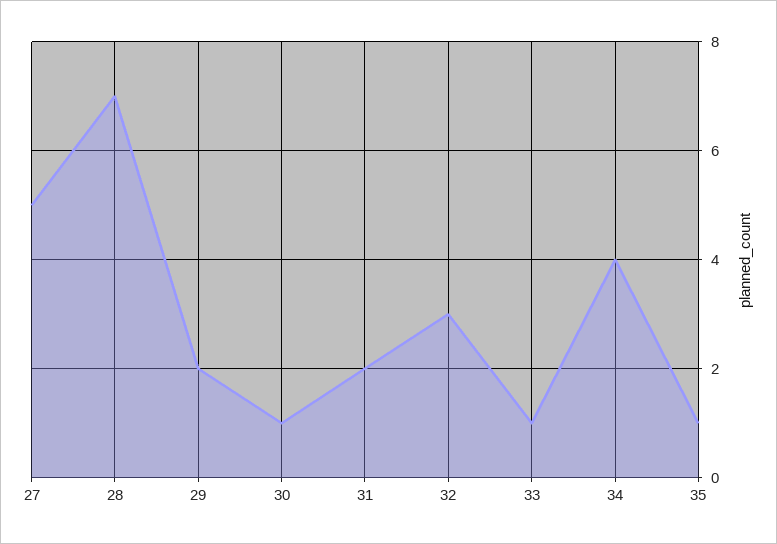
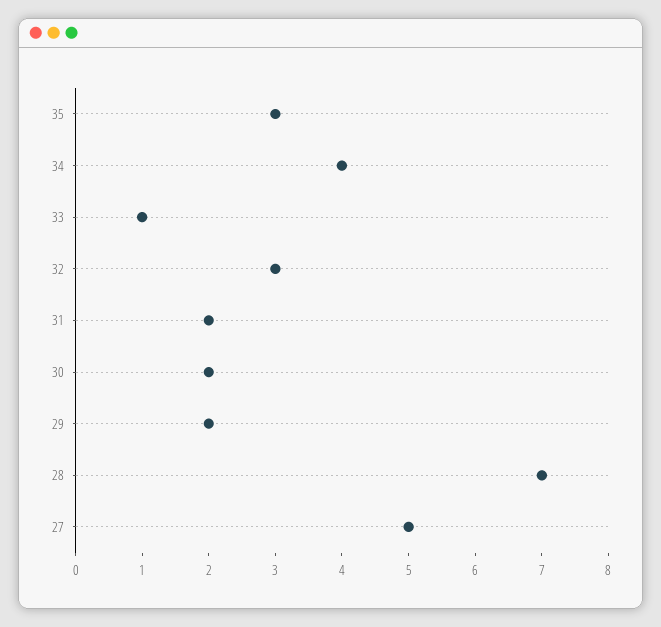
  {
    "27": 5,
    "28": 7,
    "29": 2,
-   "30": 1,
+   "30": 2,
    "31": 2,
    "32": 3,
    "33": 1,
    "34": 4,
-   "35": 1
+   "35": 3
  }

